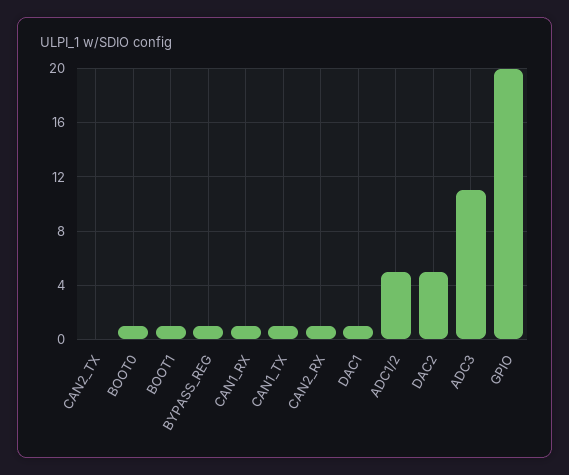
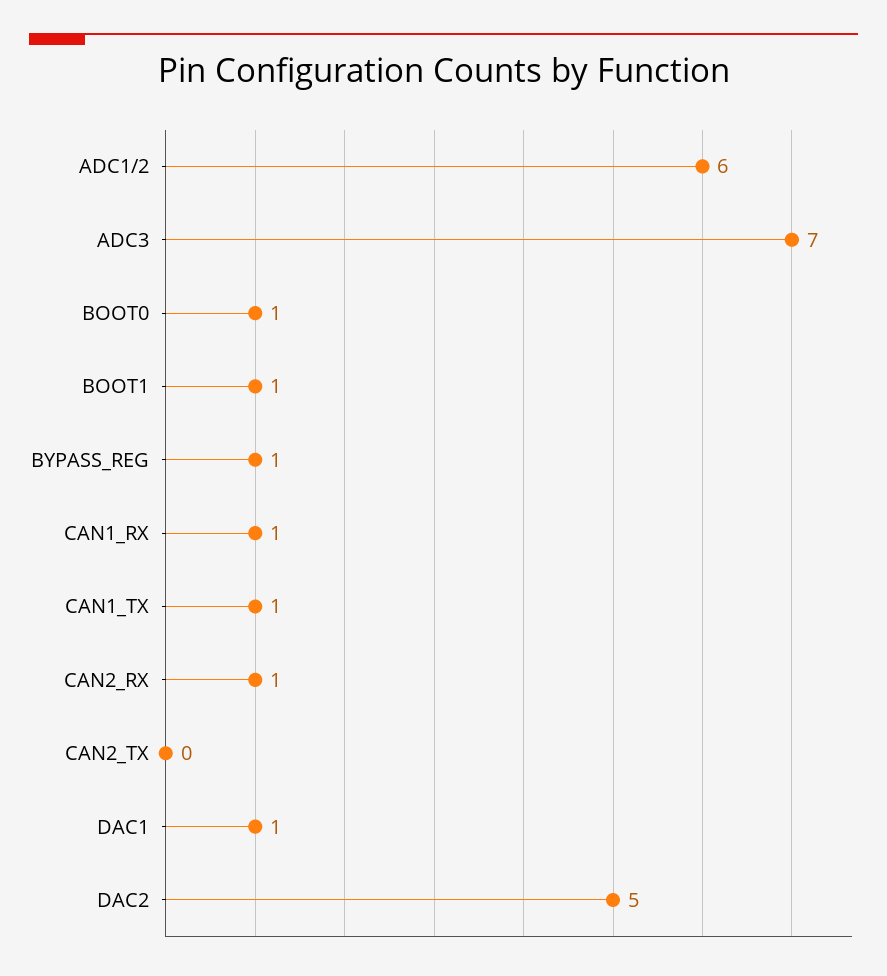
  {
    "CAN2_TX": 0,
    "BOOT0": 1,
    "BOOT1": 1,
    "BYPASS_REG": 1,
    "CAN1_RX": 1,
    "CAN1_TX": 1,
    "CAN2_RX": 1,
    "DAC1": 1,
-   "ADC1/2": 5,
+   "ADC1/2": 6,
    "DAC2": 5,
-   "ADC3": 11,
+   "ADC3": 7
-   "GPIO": 20
  }

